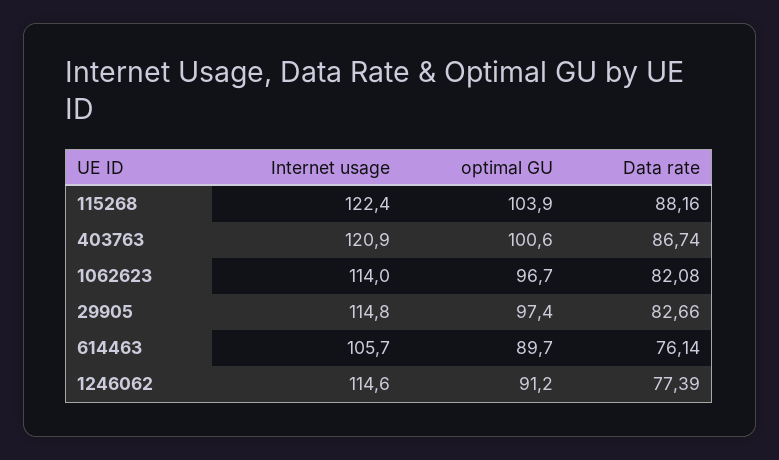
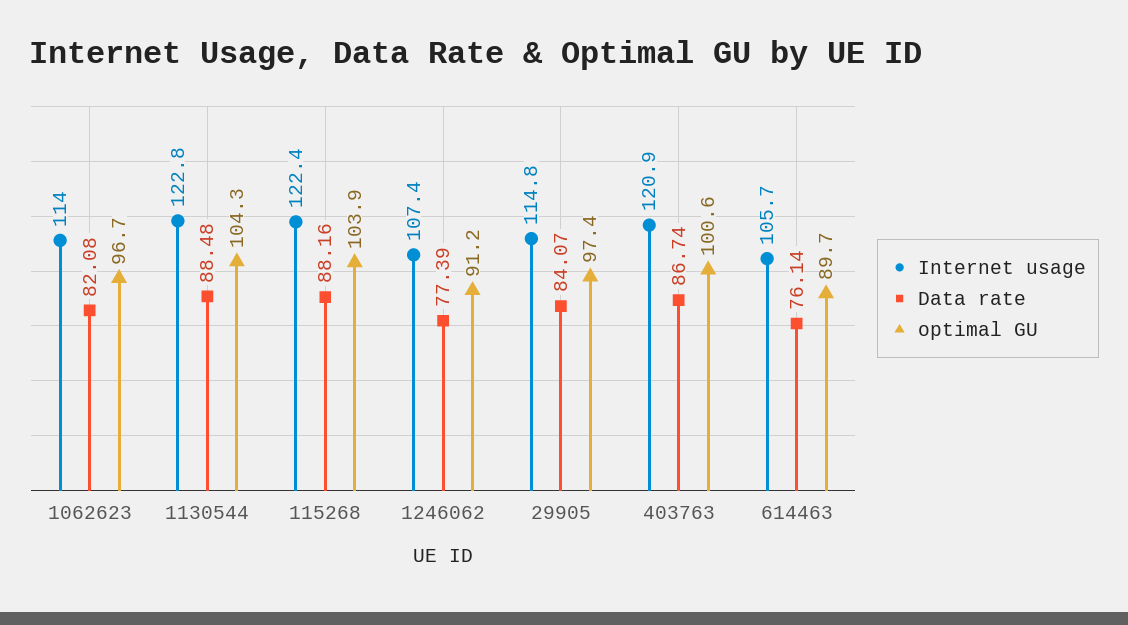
  {
    "Internet usage": {
      "115268": 122.4,
      "403763": 120.9,
      "1062623": 114,
      "29905": 114.8,
      "614463": 105.7,
-     "1246062": 114.6
+     "1246062": 107.4,
+     "1130544": 122.8
    },
    "optimal GU": {
      "115268": 103.9,
      "403763": 100.6,
      "1062623": 96.7,
      "29905": 97.4,
      "614463": 89.7,
-     "1246062": 91.2
+     "1246062": 91.2,
+     "1130544": 104.3
    },
    "Data rate": {
      "115268": 88.16,
      "403763": 86.74,
      "1062623": 82.08,
-     "29905": 82.66,
+     "29905": 84.07,
      "614463": 76.14,
-     "1246062": 77.39
+     "1246062": 77.39,
+     "1130544": 88.48
    }
  }

